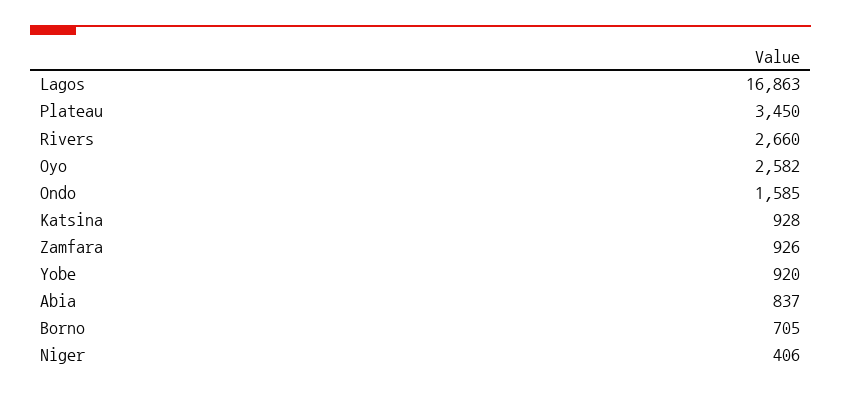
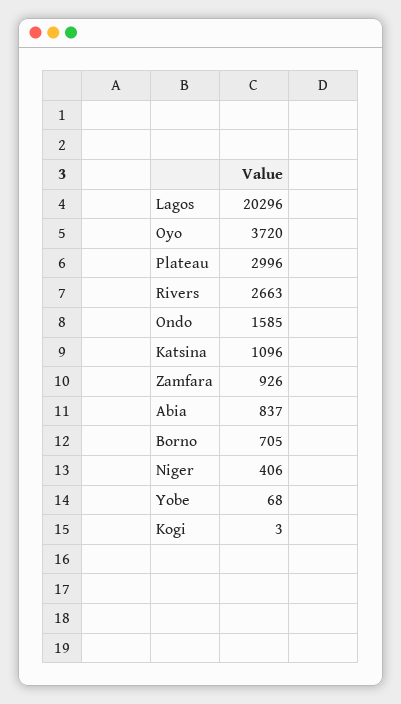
  {
-   "Lagos": 16863,
+   "Lagos": 20296,
-   "Plateau": 3450,
+   "Plateau": 2996,
-   "Rivers": 2660,
+   "Rivers": 2663,
-   "Oyo": 2582,
+   "Oyo": 3720,
    "Ondo": 1585,
-   "Katsina": 928,
+   "Katsina": 1096,
    "Zamfara": 926,
-   "Yobe": 920,
+   "Yobe": 68,
    "Abia": 837,
    "Borno": 705,
-   "Niger": 406
+   "Niger": 406,
+   "Kogi": 3
  }

